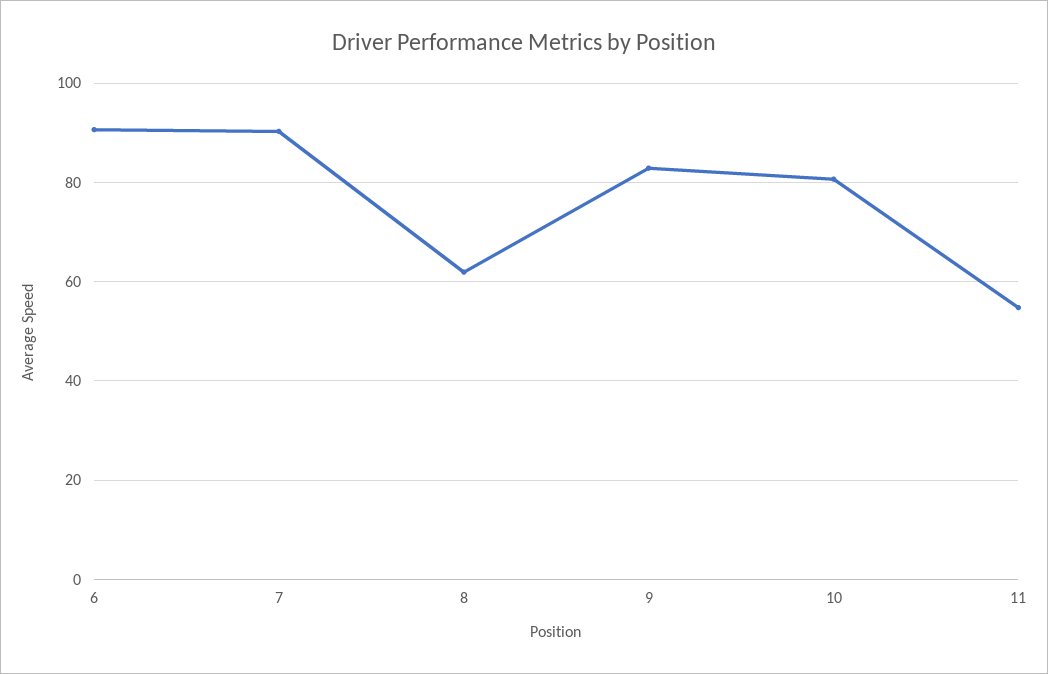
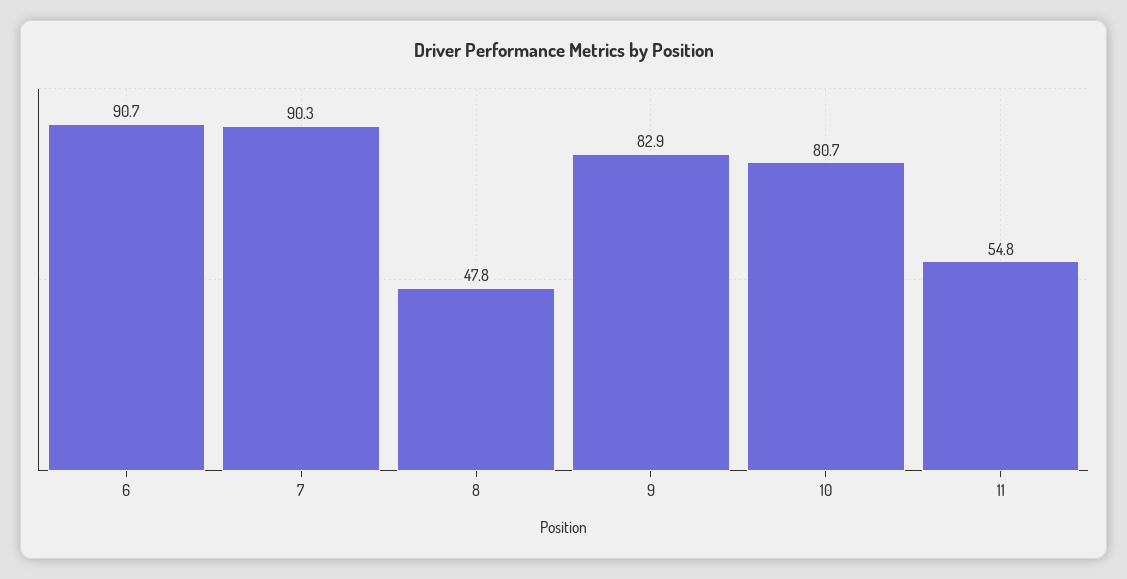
  {
    "6": 90.7,
    "7": 90.3,
-   "8": 62,
+   "8": 47.8,
    "9": 82.9,
    "10": 80.7,
    "11": 54.8
  }

